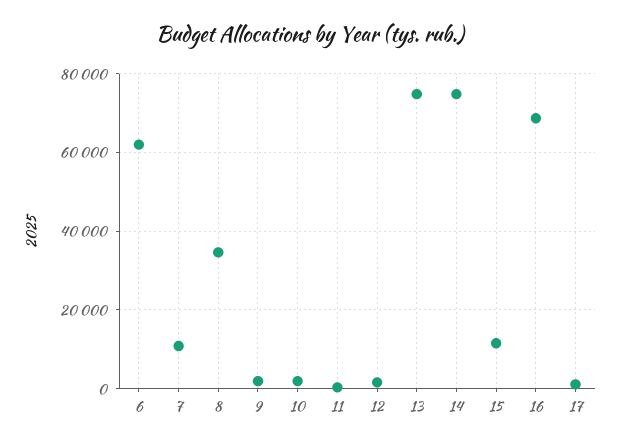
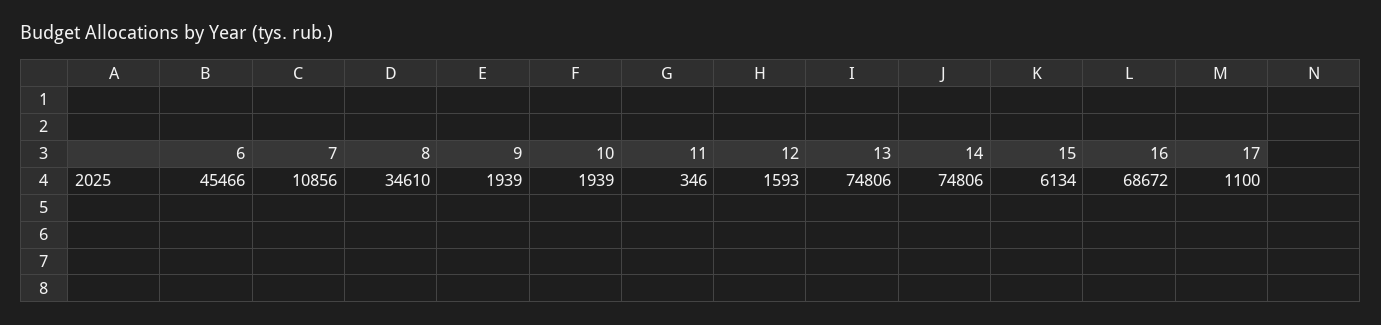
  {
-   "6": 62000,
+   "6": 45466,
    "7": 10856,
    "8": 34610,
    "9": 1939,
    "10": 1939,
    "11": 346,
    "12": 1593,
    "13": 74806,
    "14": 74806,
-   "15": 12000,
+   "15": 6134,
    "16": 68672,
    "17": 1100
  }

